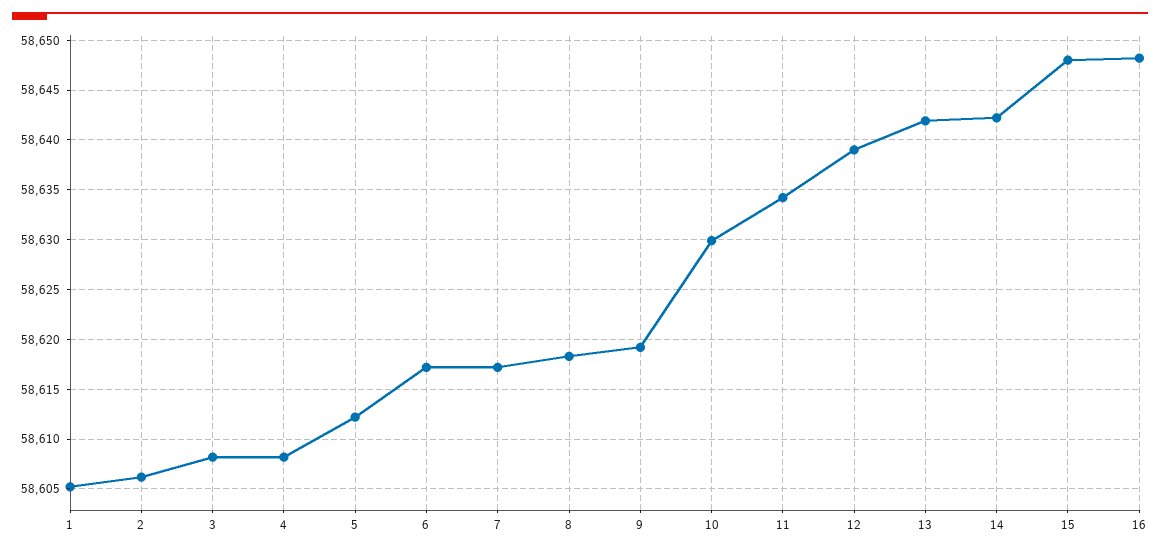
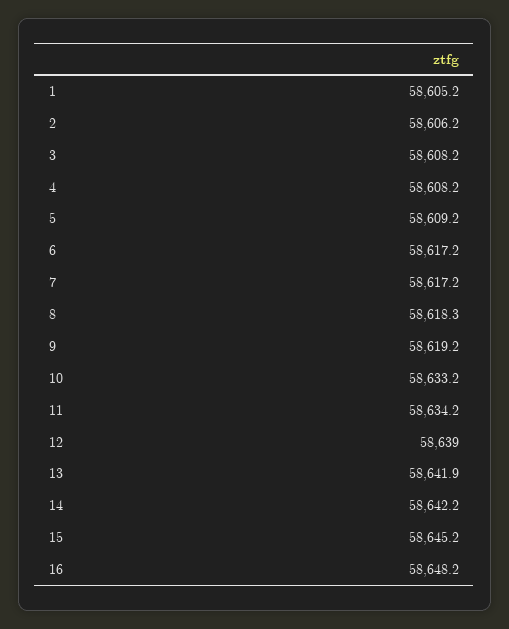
  {
    "1": 58605.2,
    "2": 58606.2,
    "3": 58608.2,
    "4": 58608.2,
-   "5": 58612,
+   "5": 58609.2,
    "6": 58617.2,
    "7": 58617.2,
    "8": 58618.3,
    "9": 58619.2,
-   "10": 58630,
+   "10": 58633.2,
    "11": 58634.2,
    "12": 58639,
    "13": 58641.9,
    "14": 58642.2,
-   "15": 58648,
+   "15": 58645.2,
    "16": 58648.2
  }

